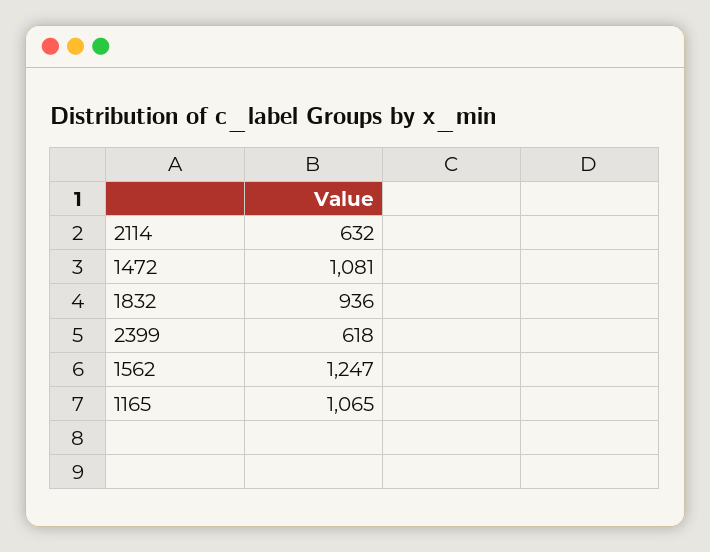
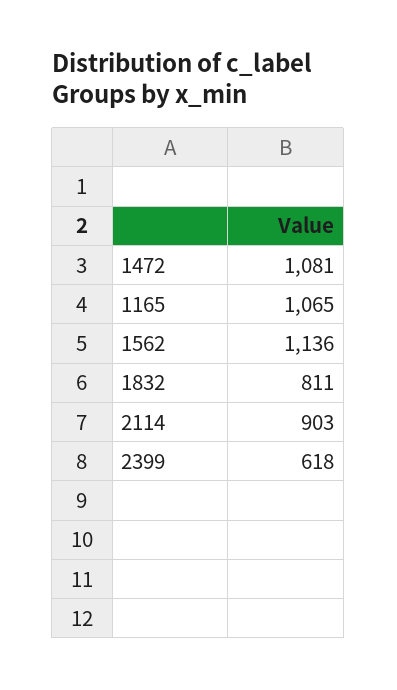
  {
-   "2114": 632,
+   "2114": 903,
    "1472": 1081,
-   "1832": 936,
+   "1832": 811,
    "2399": 618,
-   "1562": 1247,
+   "1562": 1136,
    "1165": 1065
  }

